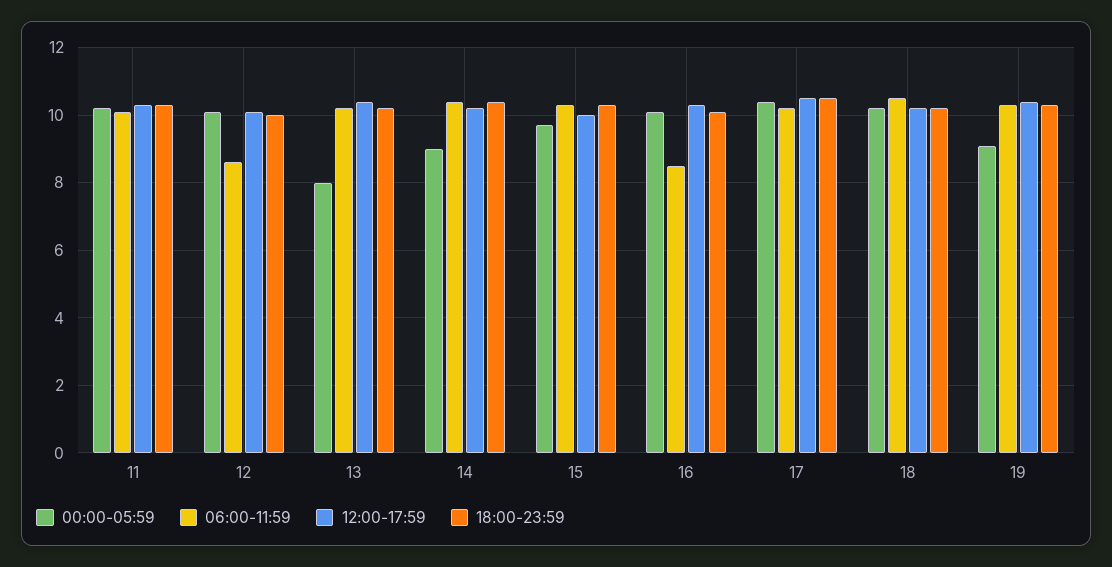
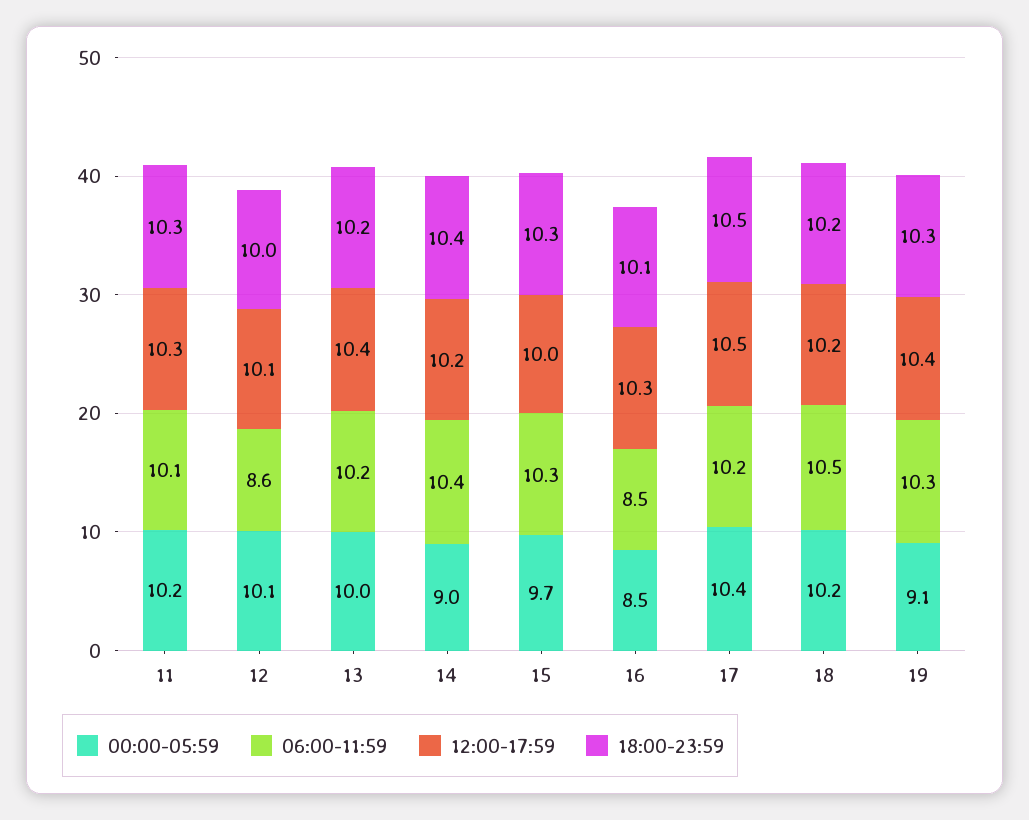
  {
    "00:00-05:59": {
      "11": 10.2,
      "12": 10.1,
-     "13": 8,
+     "13": 10,
      "14": 9,
      "15": 9.7,
-     "16": 10,
+     "16": 8.5,
      "17": 10.4,
      "18": 10.2,
      "19": 9.1
    },
    "06:00-11:59": {
      "11": 10.1,
      "12": 8.6,
      "13": 10.2,
      "14": 10.4,
      "15": 10.3,
      "16": 8.5,
      "17": 10.2,
      "18": 10.5,
      "19": 10.3
    },
    "12:00-17:59": {
      "11": 10.3,
      "12": 10.1,
      "13": 10.4,
      "14": 10.2,
      "15": 10,
      "16": 10.3,
      "17": 10.5,
      "18": 10.2,
      "19": 10.4
    },
    "18:00-23:59": {
      "11": 10.3,
      "12": 10,
      "13": 10.2,
      "14": 10.4,
      "15": 10.3,
      "16": 10.1,
      "17": 10.5,
      "18": 10.2,
      "19": 10.3
    }
  }

